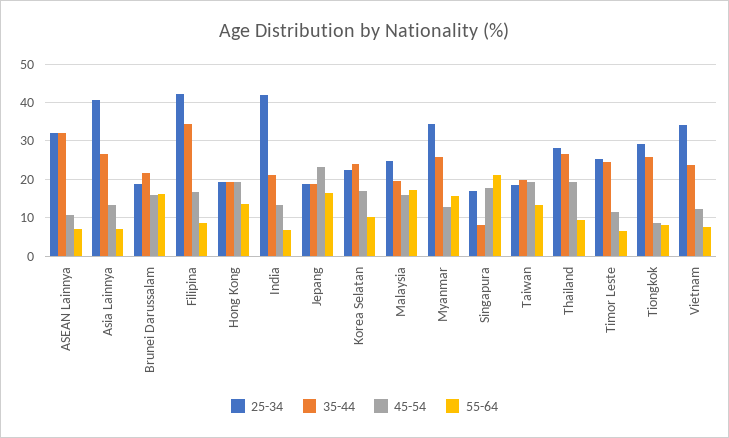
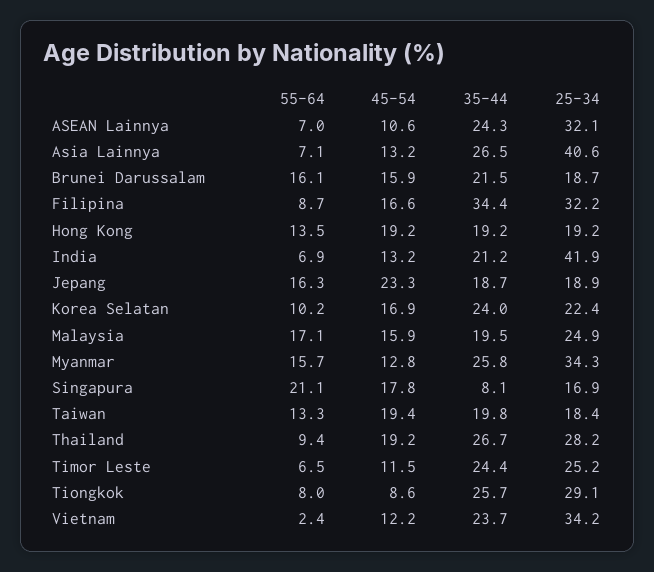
  {
    "25-34": {
      "ASEAN Lainnya": 32.1,
      "Asia Lainnya": 40.6,
      "Brunei Darussalam": 18.7,
-     "Filipina": 42,
+     "Filipina": 32.2,
      "Hong Kong": 19.2,
      "India": 41.9,
      "Jepang": 18.9,
      "Korea Selatan": 22.4,
      "Malaysia": 24.9,
      "Myanmar": 34.3,
      "Singapura": 16.9,
      "Taiwan": 18.4,
      "Thailand": 28.2,
      "Timor Leste": 25.2,
      "Tiongkok": 29.1,
      "Vietnam": 34.2
    },
    "35-44": {
-     "ASEAN Lainnya": 32,
+     "ASEAN Lainnya": 24.3,
      "Asia Lainnya": 26.5,
      "Brunei Darussalam": 21.5,
      "Filipina": 34.4,
      "Hong Kong": 19.2,
      "India": 21.2,
      "Jepang": 18.7,
      "Korea Selatan": 24,
      "Malaysia": 19.5,
      "Myanmar": 25.8,
      "Singapura": 8.1,
      "Taiwan": 19.8,
      "Thailand": 26.7,
      "Timor Leste": 24.4,
      "Tiongkok": 25.7,
      "Vietnam": 23.7
    },
    "45-54": {
      "ASEAN Lainnya": 10.6,
      "Asia Lainnya": 13.2,
      "Brunei Darussalam": 15.9,
      "Filipina": 16.6,
      "Hong Kong": 19.2,
      "India": 13.2,
      "Jepang": 23.3,
      "Korea Selatan": 16.9,
      "Malaysia": 15.9,
      "Myanmar": 12.8,
      "Singapura": 17.8,
      "Taiwan": 19.4,
      "Thailand": 19.2,
      "Timor Leste": 11.5,
      "Tiongkok": 8.6,
      "Vietnam": 12.2
    },
    "55-64": {
      "ASEAN Lainnya": 7,
      "Asia Lainnya": 7.1,
      "Brunei Darussalam": 16.1,
      "Filipina": 8.7,
      "Hong Kong": 13.5,
      "India": 6.9,
      "Jepang": 16.3,
      "Korea Selatan": 10.2,
      "Malaysia": 17.1,
      "Myanmar": 15.7,
      "Singapura": 21.1,
      "Taiwan": 13.3,
      "Thailand": 9.4,
      "Timor Leste": 6.5,
      "Tiongkok": 8,
-     "Vietnam": 8
+     "Vietnam": 2.4
    }
  }

